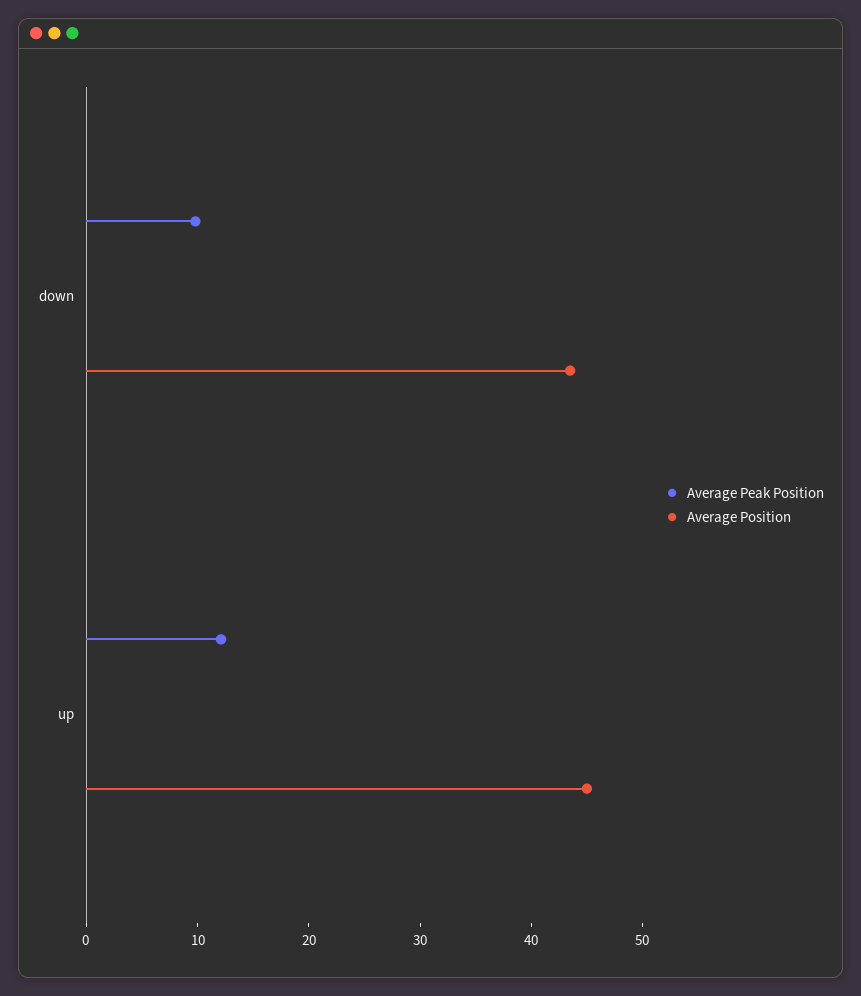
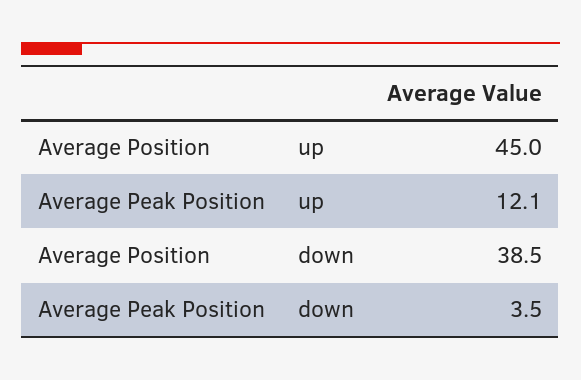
  {
    "Average Peak Position": {
-     "down": 10,
+     "down": 3.5,
      "up": 12.1
    },
    "Average Position": {
-     "down": 44,
+     "down": 38.5,
      "up": 45
    }
  }

